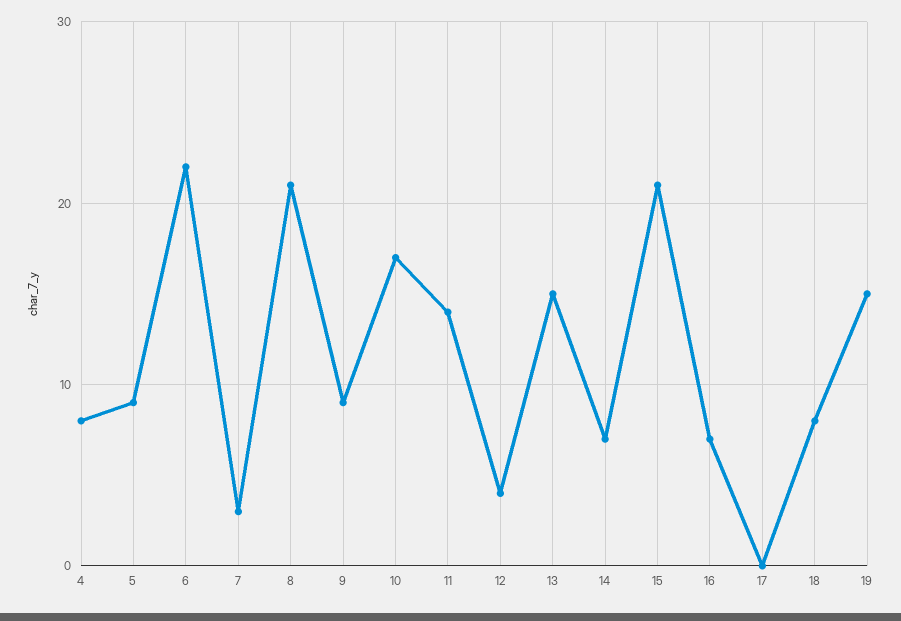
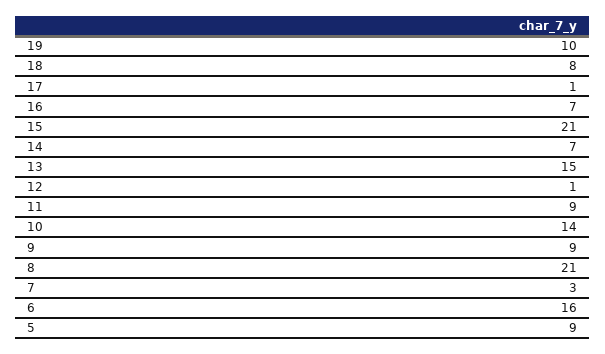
  {
-   "4": 8,
    "5": 9,
-   "6": 22,
+   "6": 16,
    "7": 3,
    "8": 21,
    "9": 9,
-   "10": 17,
+   "10": 14,
-   "11": 14,
+   "11": 9,
-   "12": 4,
+   "12": 1,
    "13": 15,
    "14": 7,
    "15": 21,
    "16": 7,
-   "17": 0,
+   "17": 1,
    "18": 8,
-   "19": 15
+   "19": 10
  }

